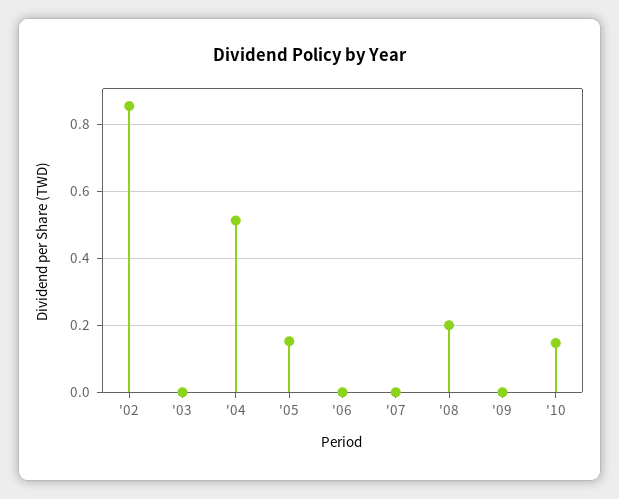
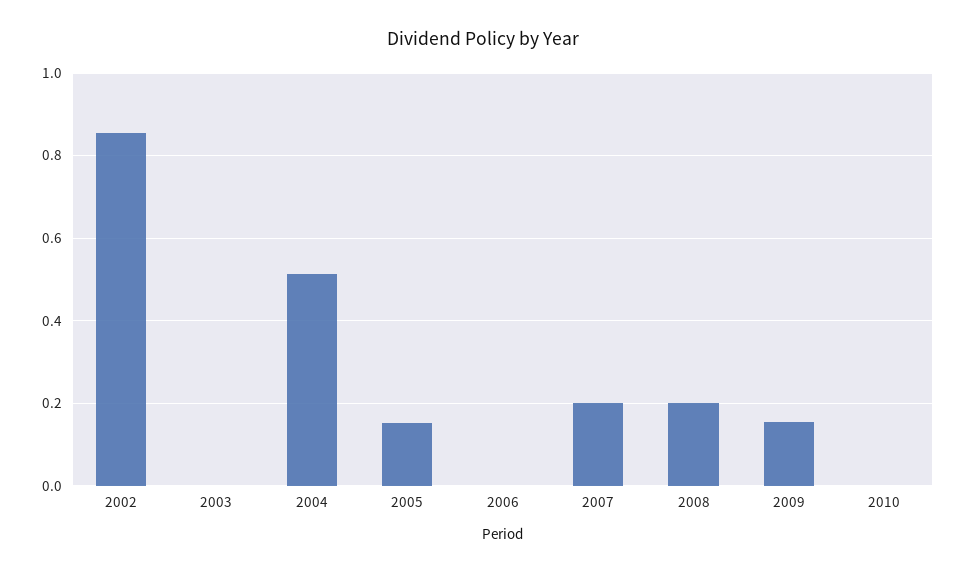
  {
    "'02": 0.86,
    "'03": 0,
    "'04": 0.52,
    "'05": 0.16,
    "'06": 0,
-   "'07": 0,
+   "'07": 0.2,
    "'08": 0.2,
-   "'09": 0,
+   "'09": 0.16,
-   "'10": 0.14
+   "'10": 0
  }

